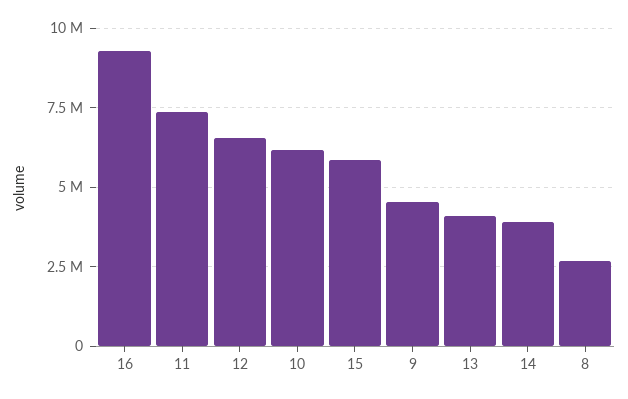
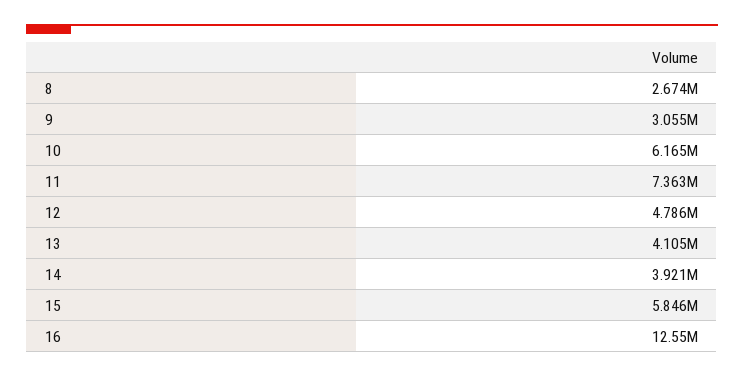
  {
-   "16": 9250000,
+   "16": 12550000,
    "11": 7363000,
-   "12": 6500000,
+   "12": 4786000,
    "10": 6165000,
    "15": 5846000,
-   "9": 4500000,
+   "9": 3055000,
    "13": 4105000,
    "14": 3921000,
    "8": 2674000
  }

